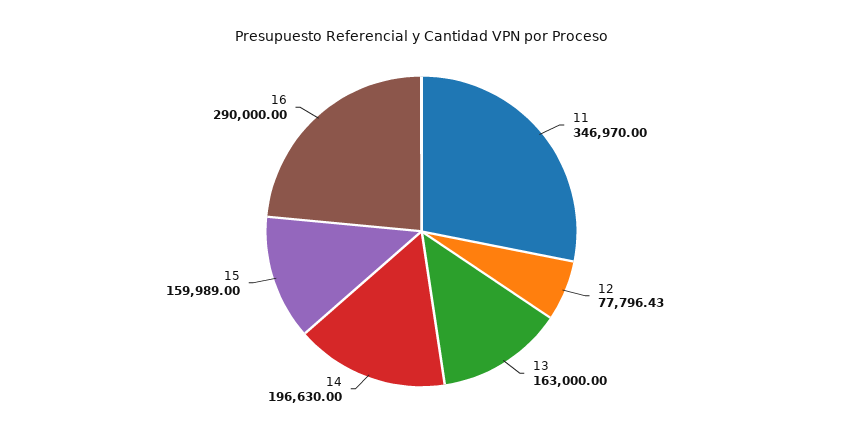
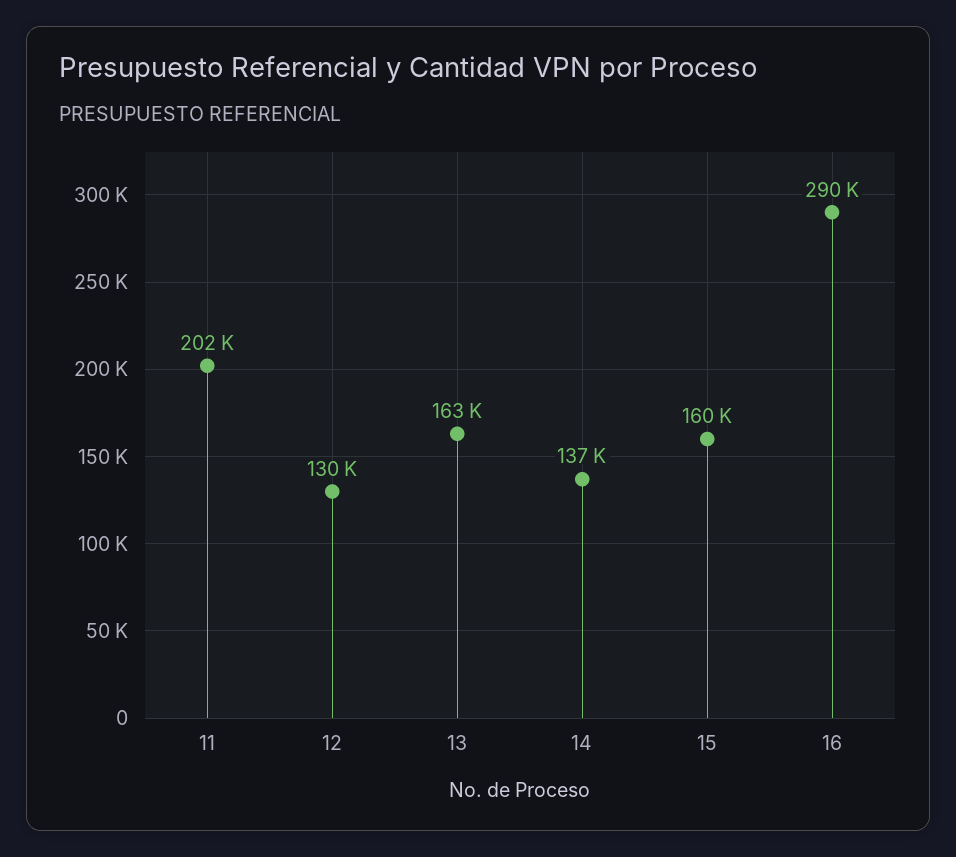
  {
-   "11": 346970,
+   "11": 202000,
-   "12": 77796.43,
+   "12": 130000,
    "13": 163000,
-   "14": 196630,
+   "14": 137000,
    "15": 159989,
    "16": 290000
  }

